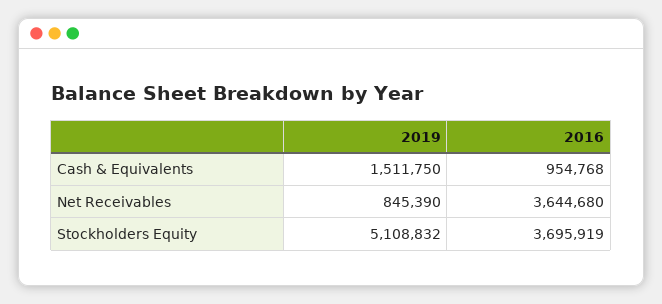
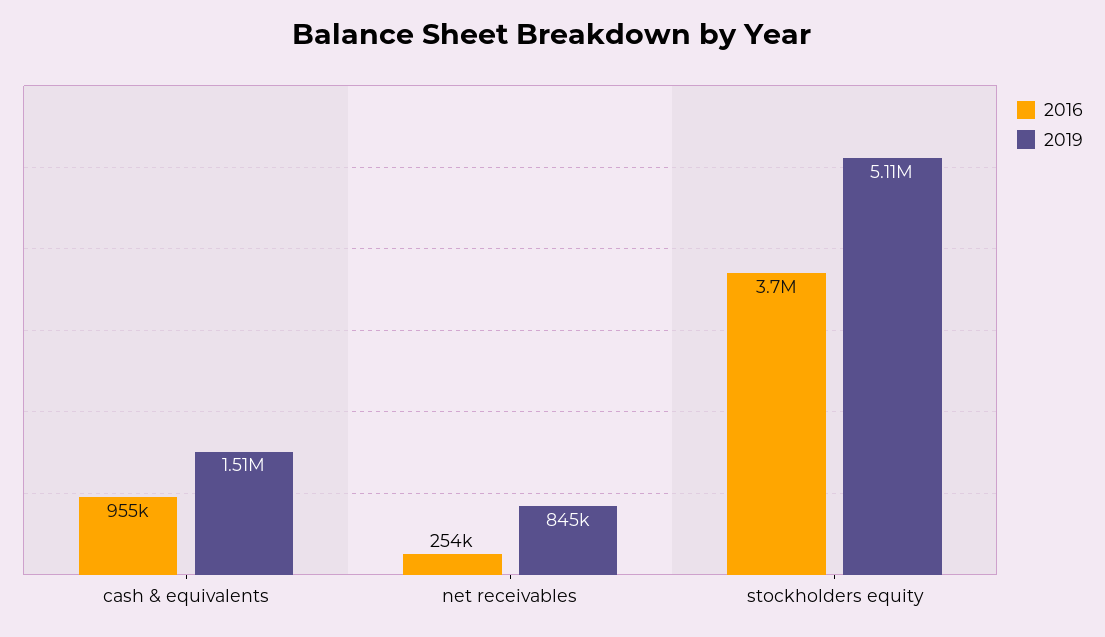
  {
    "2019": {
      "Cash & Equivalents": 1511750,
      "Net Receivables": 845390,
      "Stockholders Equity": 5108832
    },
    "2016": {
      "Cash & Equivalents": 954768,
-     "Net Receivables": 3644680,
+     "Net Receivables": 254000,
      "Stockholders Equity": 3695919
    }
  }

